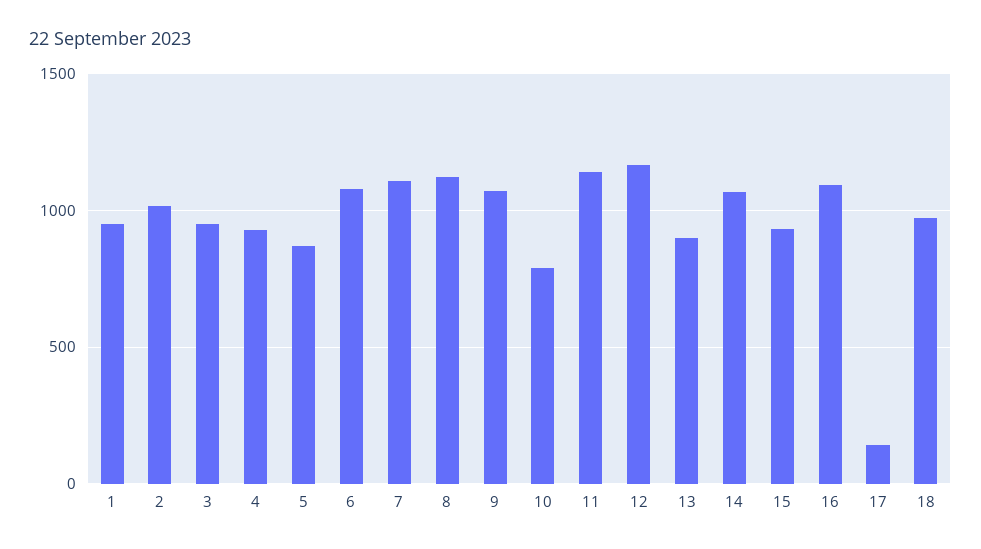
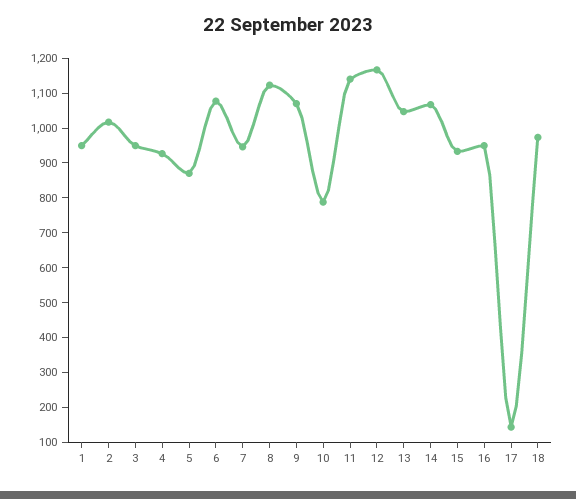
  {
    "1": 950,
    "2": 1025,
    "3": 950,
    "4": 925,
    "5": 875,
    "6": 1075,
-   "7": 1100,
+   "7": 950,
    "8": 1125,
    "9": 1075,
    "10": 800,
    "11": 1150,
    "12": 1175,
-   "13": 900,
+   "13": 1050,
    "14": 1075,
    "15": 925,
-   "16": 1100,
+   "16": 950,
    "17": 150,
    "18": 975
  }

